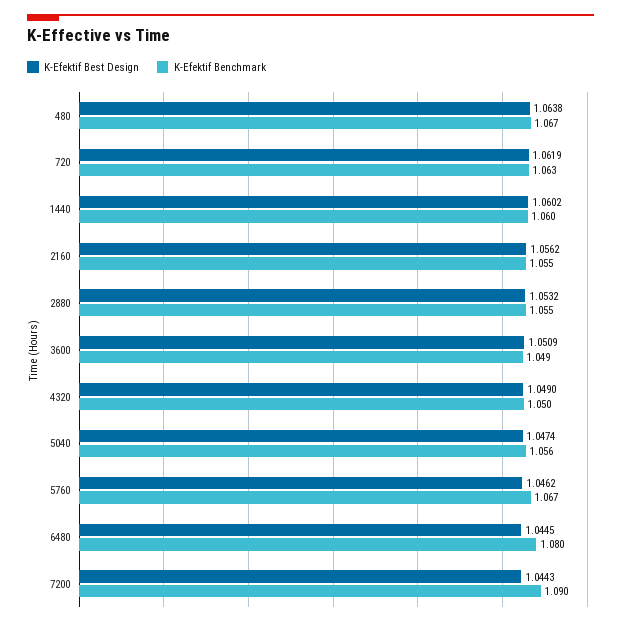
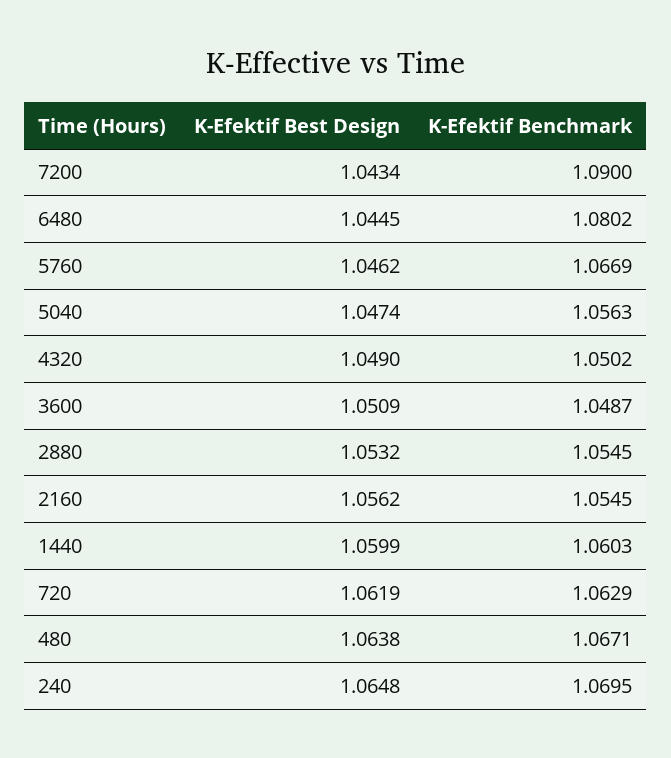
  {
    "K-Efektif Best Design": {
      "480": 1.0638,
      "720": 1.0619,
-     "1440": 1.0602,
+     "1440": 1.0599,
      "2160": 1.0562,
      "2880": 1.0532,
      "3600": 1.0509,
      "4320": 1.049,
      "5040": 1.0474,
      "5760": 1.0462,
      "6480": 1.0445,
-     "7200": 1.0443
+     "7200": 1.0434,
+     "240": 1.0648
    },
    "K-Efektif Benchmark": {
      "480": 1.0671,
      "720": 1.0629,
      "1440": 1.0603,
      "2160": 1.0545,
      "2880": 1.0545,
      "3600": 1.0487,
      "4320": 1.0502,
      "5040": 1.0563,
      "5760": 1.0669,
      "6480": 1.0802,
-     "7200": 1.09
+     "7200": 1.09,
+     "240": 1.0695
    }
  }

